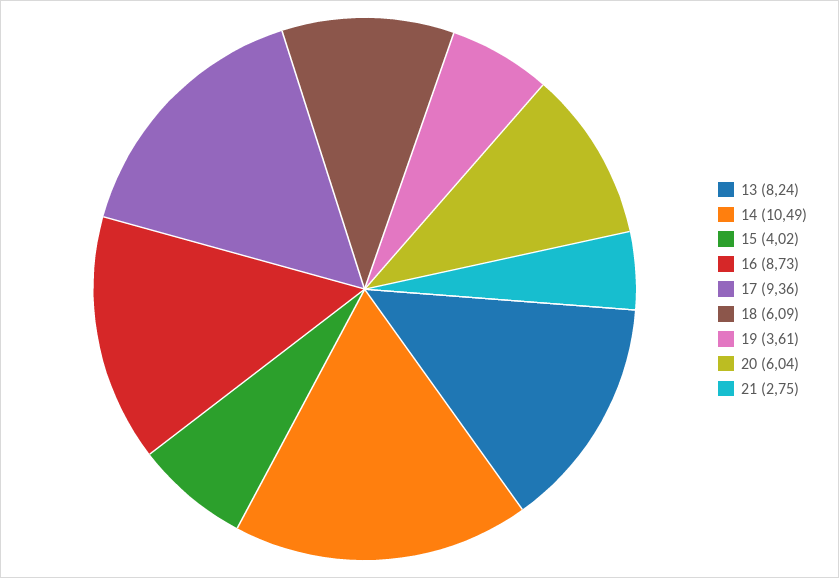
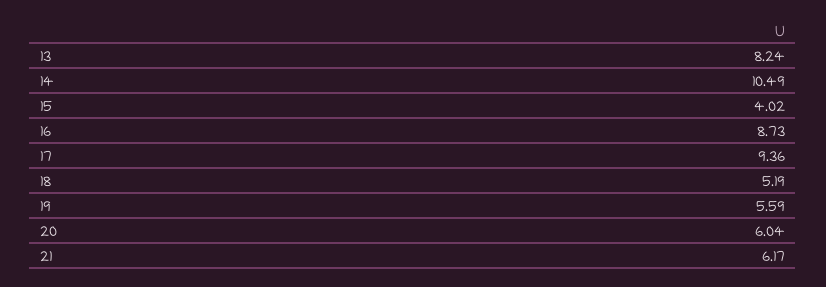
  {
    "13": 8.24,
    "14": 10.49,
    "15": 4.02,
    "16": 8.73,
    "17": 9.36,
-   "18": 6.09,
+   "18": 5.19,
-   "19": 3.61,
+   "19": 5.59,
    "20": 6.04,
-   "21": 2.75
+   "21": 6.17
  }

